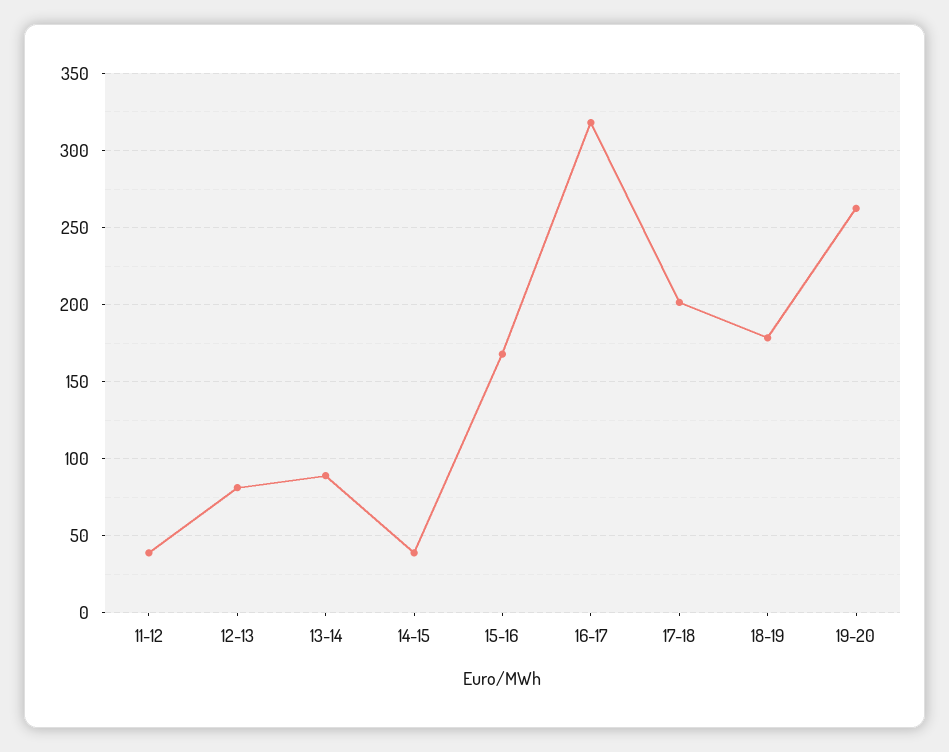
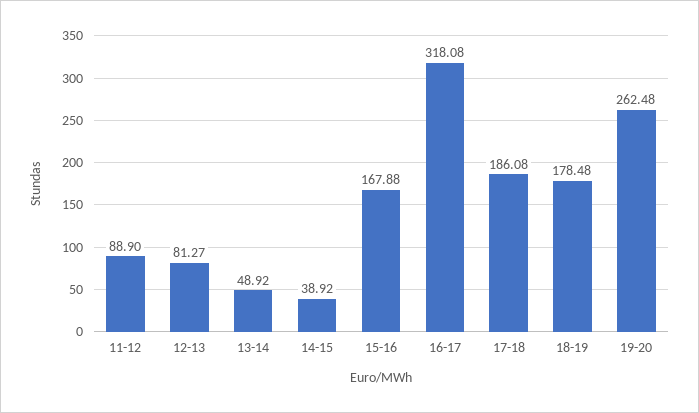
  {
-   "11-12": 40,
+   "11-12": 88.9,
    "12-13": 81.27,
-   "13-14": 90,
+   "13-14": 48.92,
    "14-15": 38.92,
    "15-16": 167.88,
    "16-17": 318.08,
-   "17-18": 200,
+   "17-18": 186.08,
    "18-19": 178.48,
    "19-20": 262.48
  }

